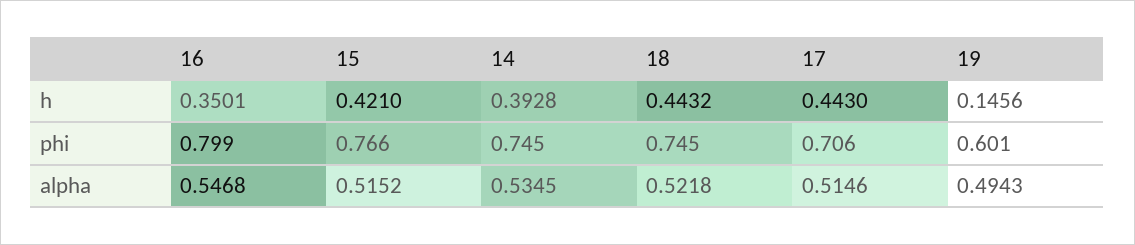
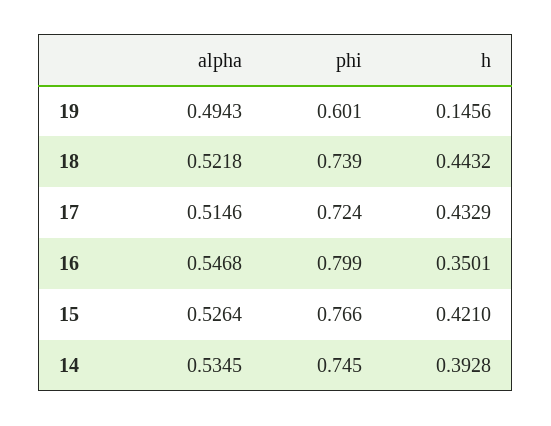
  {
    "16": {
      "h": 0.3501,
      "phi": 0.799,
      "alpha": 0.5468
    },
    "15": {
      "h": 0.421,
      "phi": 0.766,
-     "alpha": 0.5152
+     "alpha": 0.5264
    },
    "14": {
      "h": 0.3928,
      "phi": 0.745,
      "alpha": 0.5345
    },
    "18": {
      "h": 0.4432,
-     "phi": 0.745,
+     "phi": 0.739,
      "alpha": 0.5218
    },
    "17": {
-     "h": 0.443,
+     "h": 0.4329,
-     "phi": 0.706,
+     "phi": 0.724,
      "alpha": 0.5146
    },
    "19": {
      "h": 0.1456,
      "phi": 0.601,
      "alpha": 0.4943
    }
  }

